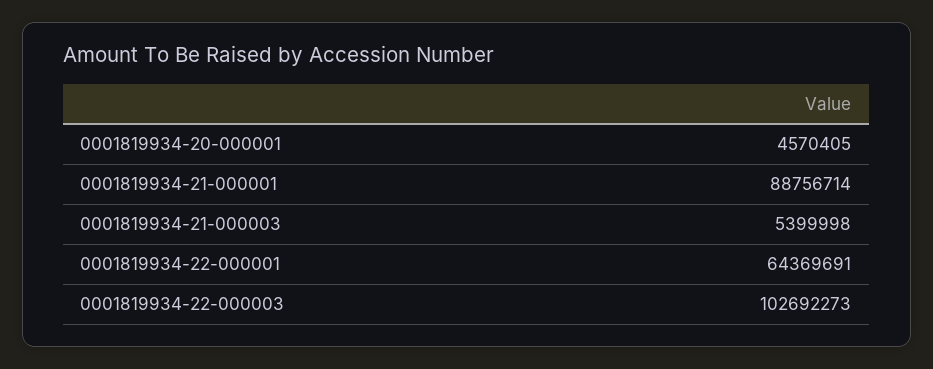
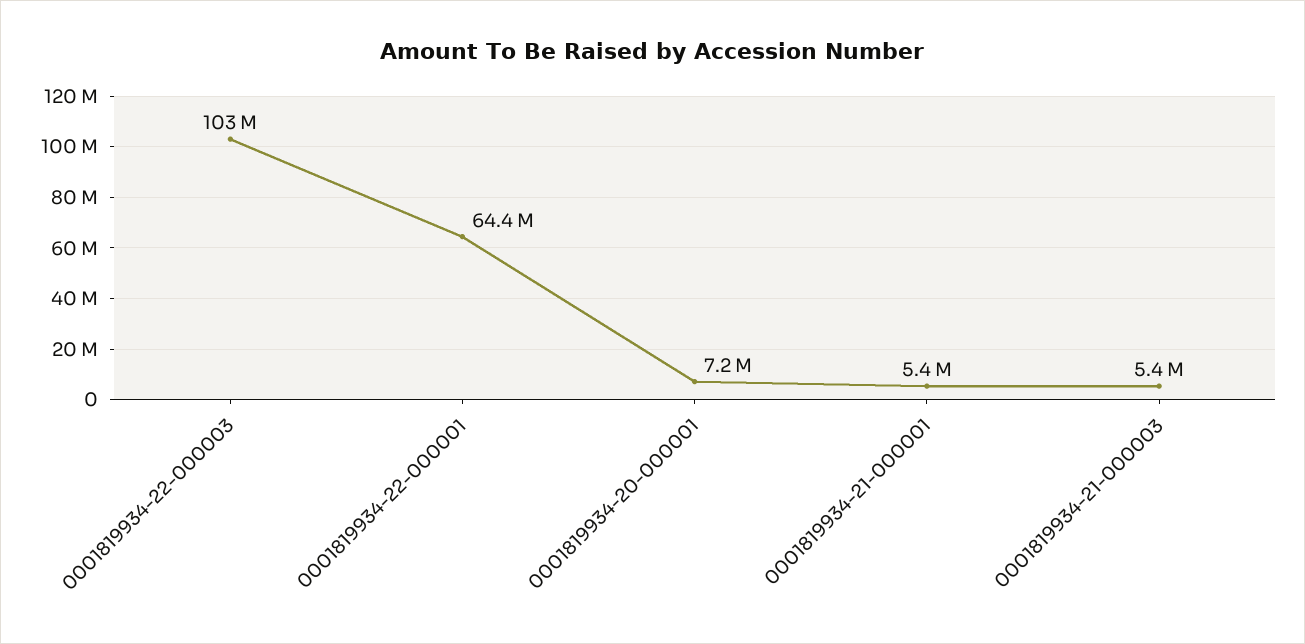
  {
-   "0001819934-20-000001": 4570405,
+   "0001819934-20-000001": 7200000,
-   "0001819934-21-000001": 88756714,
+   "0001819934-21-000001": 5400000,
    "0001819934-21-000003": 5399998,
    "0001819934-22-000001": 64369691,
    "0001819934-22-000003": 102692273
  }

